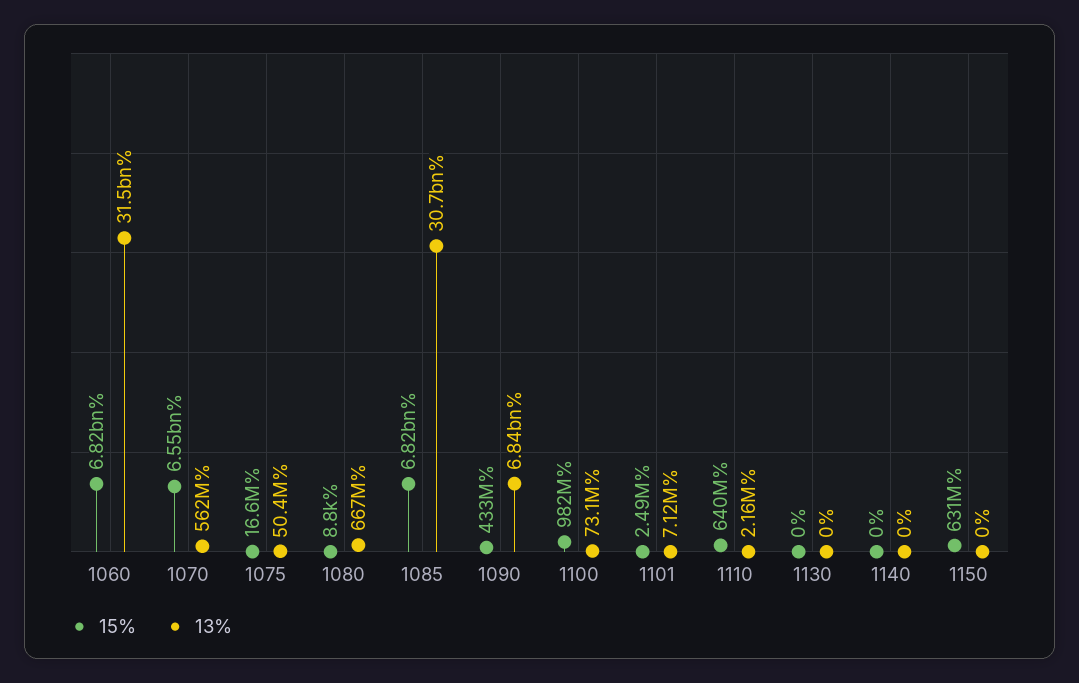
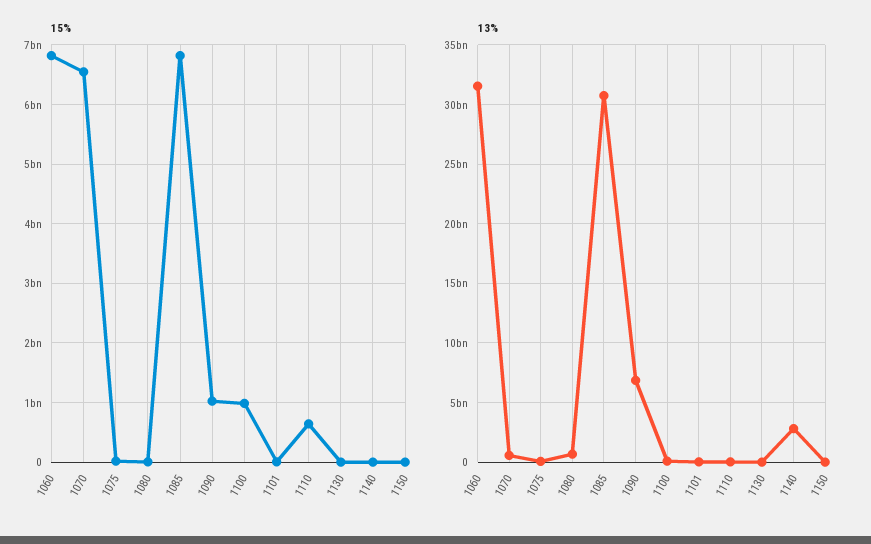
  {
    "15%": {
      "1060": 6820000000,
      "1070": 6550000000,
      "1075": 16600000,
      "1080": 8800,
      "1085": 6820000000,
-     "1090": 433000000,
+     "1090": 1000000000,
      "1100": 982000000,
      "1101": 2490000,
      "1110": 640000000,
      "1130": 0,
      "1140": 0,
-     "1150": 631000000
+     "1150": 0
    },
    "13%": {
      "1060": 31500000000,
      "1070": 562000000,
      "1075": 50400000,
      "1080": 667000000,
      "1085": 30700000000,
      "1090": 6840000000,
      "1100": 73100000,
      "1101": 7120000,
      "1110": 2160000,
      "1130": 0,
-     "1140": 0,
+     "1140": 3000000000,
      "1150": 0
    }
  }

